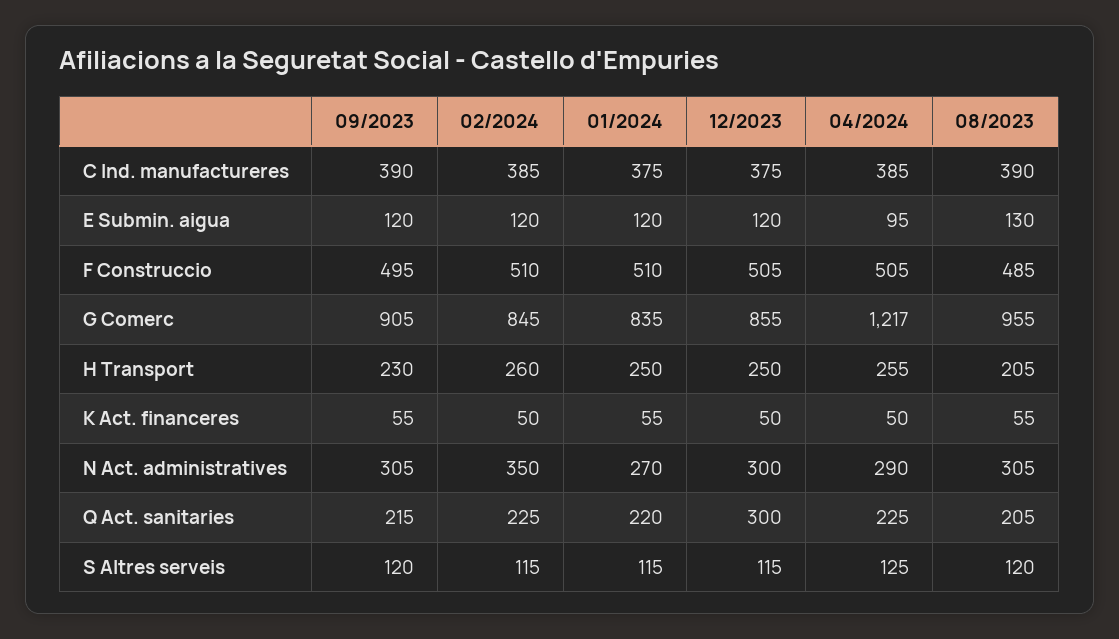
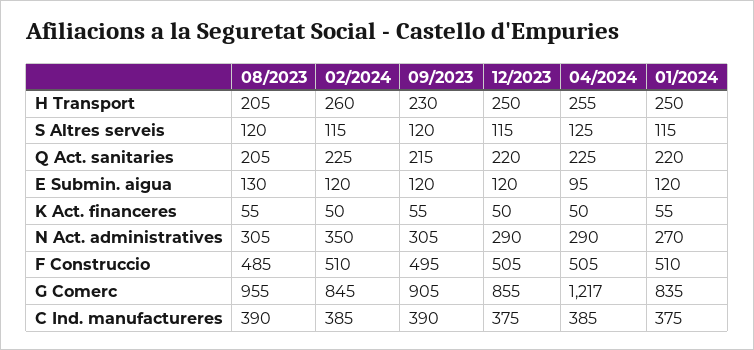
  {
    "09/2023": {
      "C Ind. manufactureres": 390,
      "E Submin. aigua": 120,
      "F Construccio": 495,
      "G Comerc": 905,
      "H Transport": 230,
      "K Act. financeres": 55,
      "N Act. administratives": 305,
      "Q Act. sanitaries": 215,
      "S Altres serveis": 120
    },
    "02/2024": {
      "C Ind. manufactureres": 385,
      "E Submin. aigua": 120,
      "F Construccio": 510,
      "G Comerc": 845,
      "H Transport": 260,
      "K Act. financeres": 50,
      "N Act. administratives": 350,
      "Q Act. sanitaries": 225,
      "S Altres serveis": 115
    },
    "01/2024": {
      "C Ind. manufactureres": 375,
      "E Submin. aigua": 120,
      "F Construccio": 510,
      "G Comerc": 835,
      "H Transport": 250,
      "K Act. financeres": 55,
      "N Act. administratives": 270,
      "Q Act. sanitaries": 220,
      "S Altres serveis": 115
    },
    "12/2023": {
      "C Ind. manufactureres": 375,
      "E Submin. aigua": 120,
      "F Construccio": 505,
      "G Comerc": 855,
      "H Transport": 250,
      "K Act. financeres": 50,
-     "N Act. administratives": 300,
+     "N Act. administratives": 290,
-     "Q Act. sanitaries": 300,
+     "Q Act. sanitaries": 220,
      "S Altres serveis": 115
    },
    "04/2024": {
      "C Ind. manufactureres": 385,
      "E Submin. aigua": 95,
      "F Construccio": 505,
      "G Comerc": 1217,
      "H Transport": 255,
      "K Act. financeres": 50,
      "N Act. administratives": 290,
      "Q Act. sanitaries": 225,
      "S Altres serveis": 125
    },
    "08/2023": {
      "C Ind. manufactureres": 390,
      "E Submin. aigua": 130,
      "F Construccio": 485,
      "G Comerc": 955,
      "H Transport": 205,
      "K Act. financeres": 55,
      "N Act. administratives": 305,
      "Q Act. sanitaries": 205,
      "S Altres serveis": 120
    }
  }

